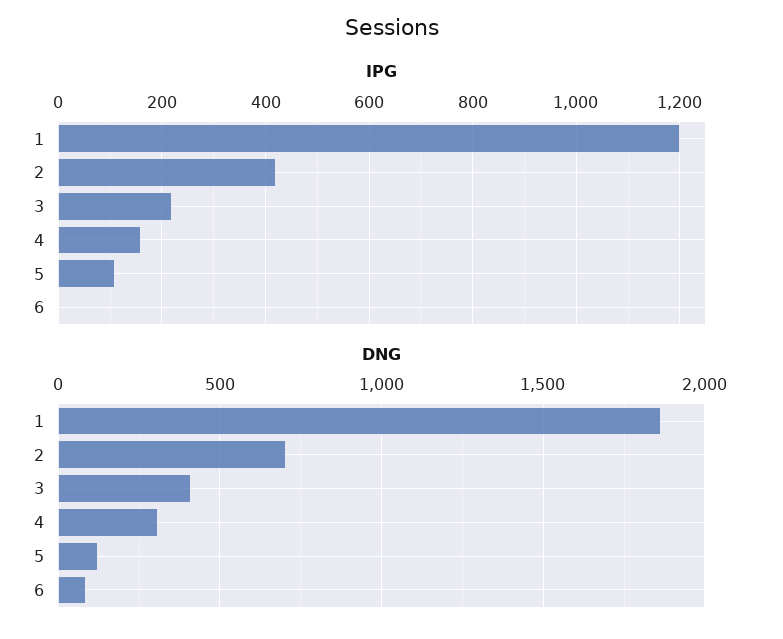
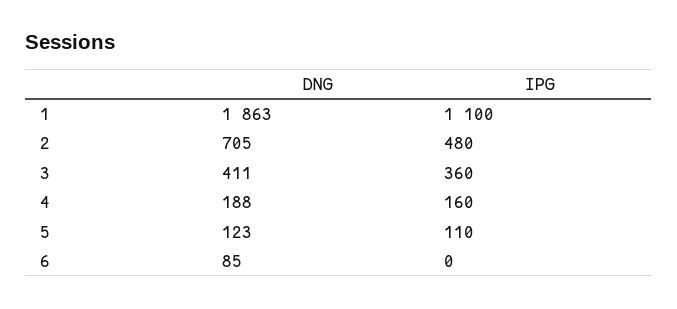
  {
    "IPG": {
-     "1": 1200,
+     "1": 1100,
-     "2": 420,
+     "2": 480,
-     "3": 220,
+     "3": 360,
      "4": 160,
      "5": 110,
      "6": 0
    },
    "DNG": {
      "1": 1863,
      "2": 705,
      "3": 411,
-     "4": 300,
+     "4": 188,
      "5": 123,
      "6": 85
    }
  }

